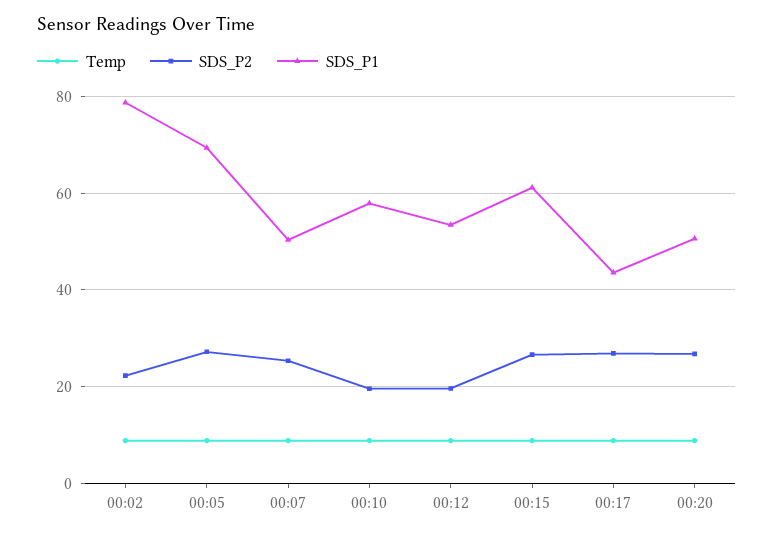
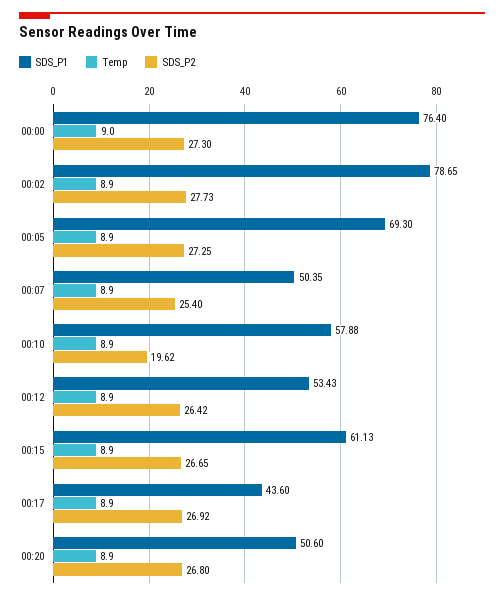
  {
    "Temp": {
      "00:02": 8.9,
      "00:05": 8.9,
      "00:07": 8.9,
      "00:10": 8.9,
      "00:12": 8.9,
      "00:15": 8.9,
      "00:17": 8.9,
-     "00:20": 8.9
+     "00:20": 8.9,
+     "00:00": 9
    },
    "SDS_P2": {
-     "00:02": 22,
+     "00:02": 27.73,
      "00:05": 27.25,
      "00:07": 25.4,
      "00:10": 19.62,
-     "00:12": 20,
+     "00:12": 26.42,
      "00:15": 26.65,
      "00:17": 26.92,
-     "00:20": 26.8
+     "00:20": 26.8,
+     "00:00": 27.3
    },
    "SDS_P1": {
      "00:02": 78.65,
      "00:05": 69.3,
      "00:07": 50.35,
      "00:10": 57.88,
      "00:12": 53.43,
      "00:15": 61.13,
      "00:17": 43.6,
-     "00:20": 50.6
+     "00:20": 50.6,
+     "00:00": 76.4
    }
  }

